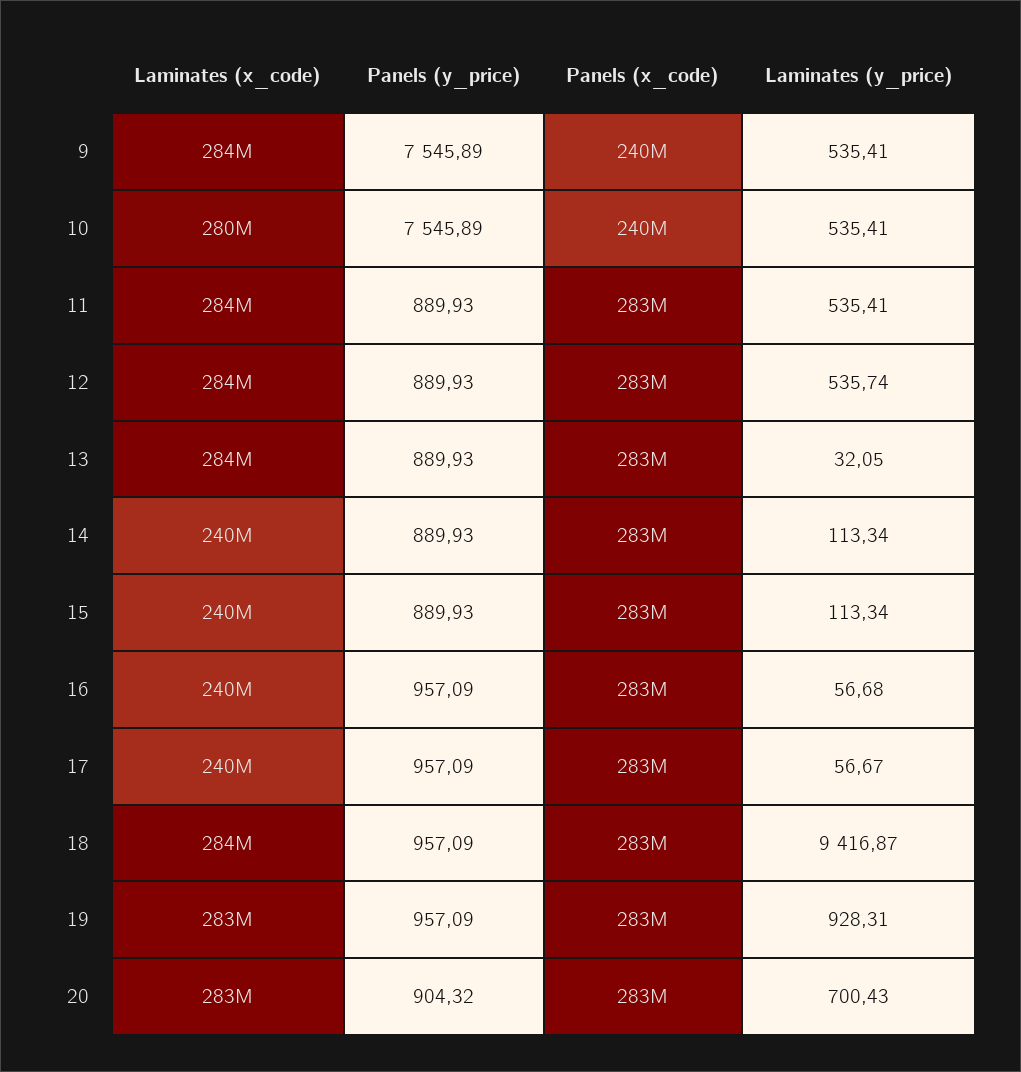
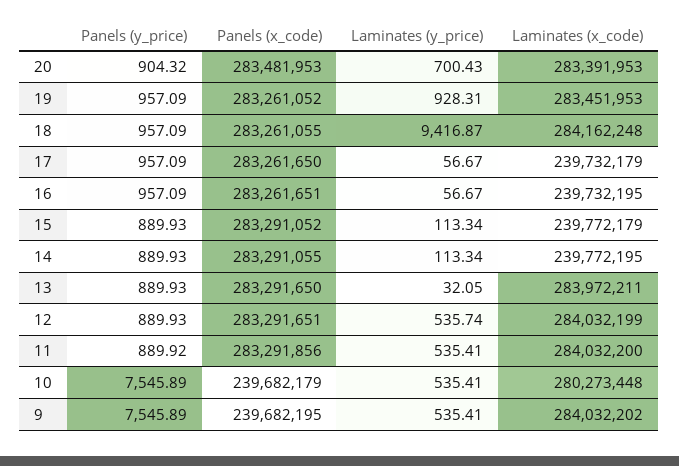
  {
    "Laminates (x_code)": {
      "9": 284032202,
      "10": 280273448,
      "11": 284032200,
      "12": 284032199,
      "13": 283972211,
      "14": 239772195,
      "15": 239772179,
      "16": 239732195,
      "17": 239732179,
      "18": 284162248,
      "19": 283451953,
      "20": 283391953
    },
    "Panels (y_price)": {
      "9": 7545.89,
      "10": 7545.89,
-     "11": 889.93,
+     "11": 889.92,
      "12": 889.93,
      "13": 889.93,
      "14": 889.93,
      "15": 889.93,
      "16": 957.09,
      "17": 957.09,
      "18": 957.09,
      "19": 957.09,
      "20": 904.32
    },
    "Panels (x_code)": {
      "9": 239682195,
      "10": 239682179,
      "11": 283291856,
      "12": 283291651,
      "13": 283291650,
      "14": 283291055,
      "15": 283291052,
      "16": 283261651,
      "17": 283261650,
      "18": 283261055,
      "19": 283261052,
      "20": 283481953
    },
    "Laminates (y_price)": {
      "9": 535.41,
      "10": 535.41,
      "11": 535.41,
      "12": 535.74,
      "13": 32.05,
      "14": 113.34,
      "15": 113.34,
-     "16": 56.68,
+     "16": 56.67,
      "17": 56.67,
      "18": 9416.87,
      "19": 928.31,
      "20": 700.43
    }
  }

